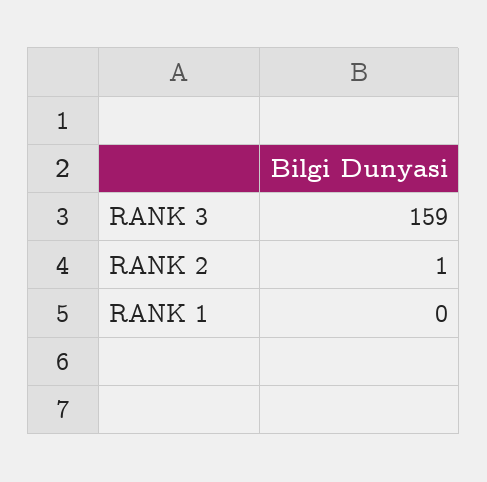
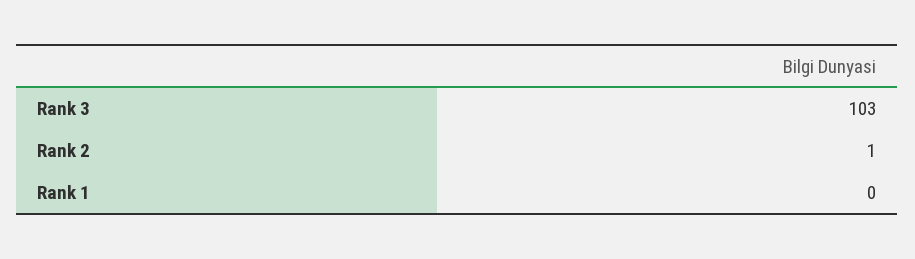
  {
-   "RANK 3": 159,
+   "RANK 3": 103,
    "RANK 2": 1,
    "RANK 1": 0
  }

